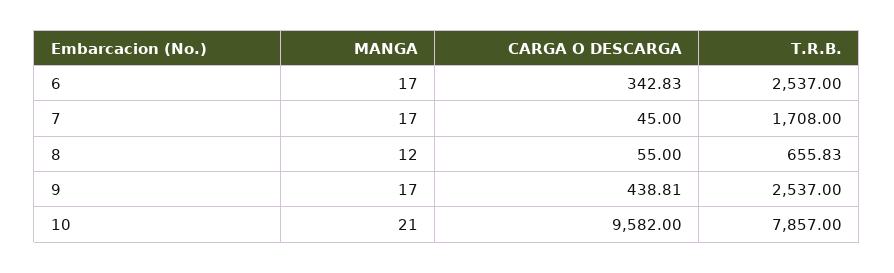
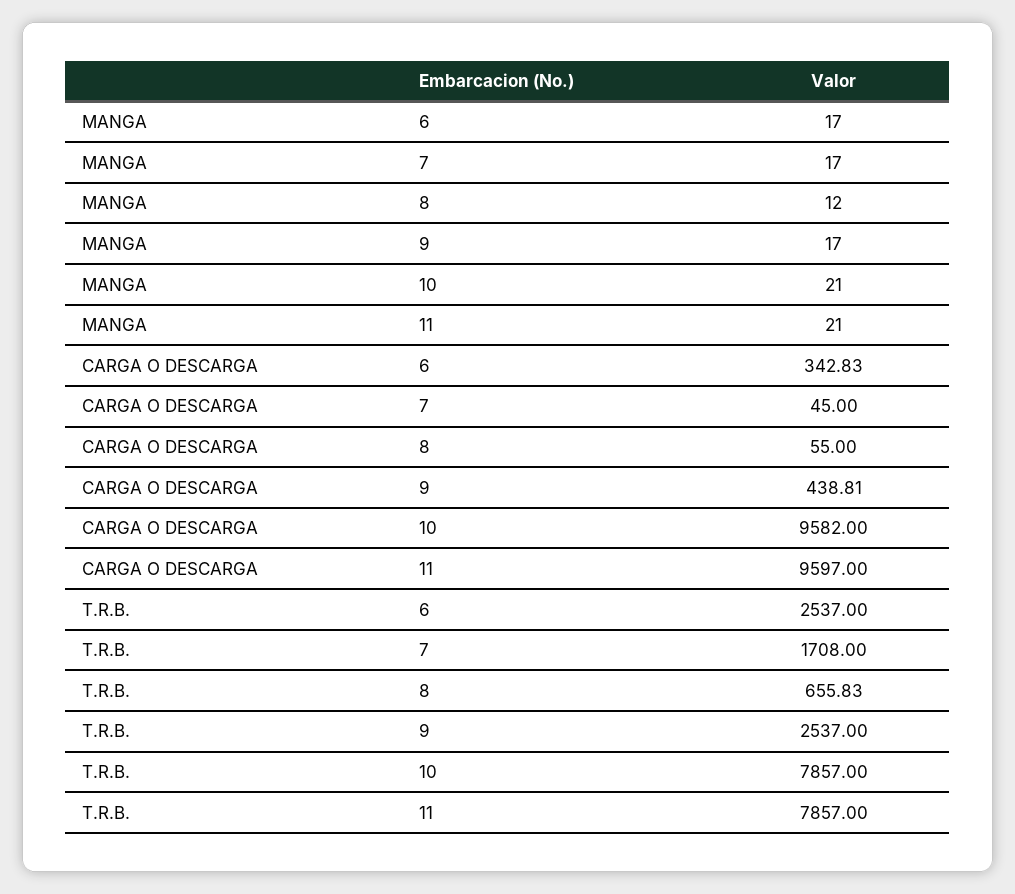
  {
    "MANGA": {
      "6": 17,
      "7": 17,
      "8": 12,
      "9": 17,
-     "10": 21
+     "10": 21,
+     "11": 21
    },
    "CARGA O DESCARGA": {
      "6": 342.83,
      "7": 45,
      "8": 55,
      "9": 438.81,
-     "10": 9582
+     "10": 9582,
+     "11": 9597
    },
    "T.R.B.": {
      "6": 2537,
      "7": 1708,
      "8": 655.83,
      "9": 2537,
-     "10": 7857
+     "10": 7857,
+     "11": 7857
    }
  }

